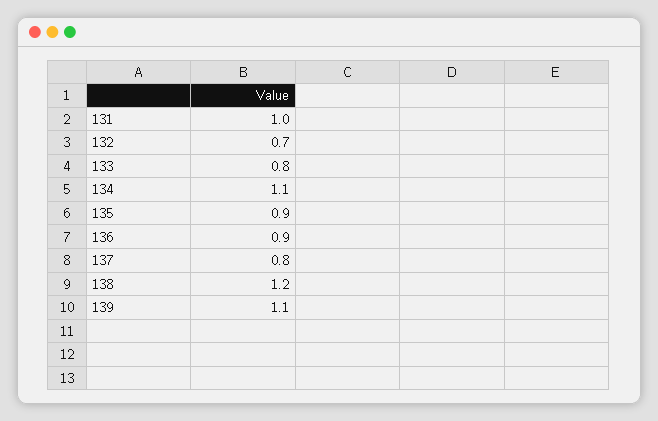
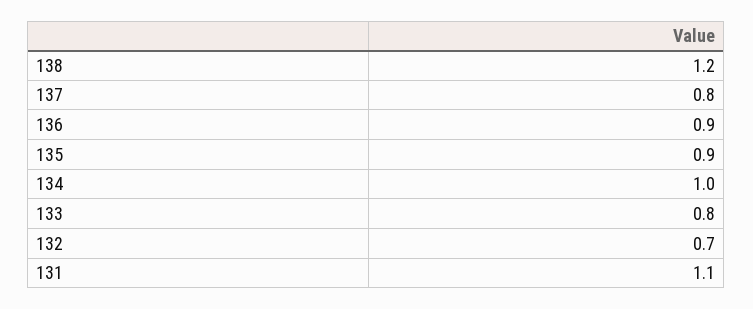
  {
-   "131": 1,
+   "131": 1.1,
    "132": 0.7,
    "133": 0.8,
-   "134": 1.1,
+   "134": 1,
    "135": 0.9,
    "136": 0.9,
    "137": 0.8,
-   "138": 1.2,
+   "138": 1.2
-   "139": 1.1
  }

